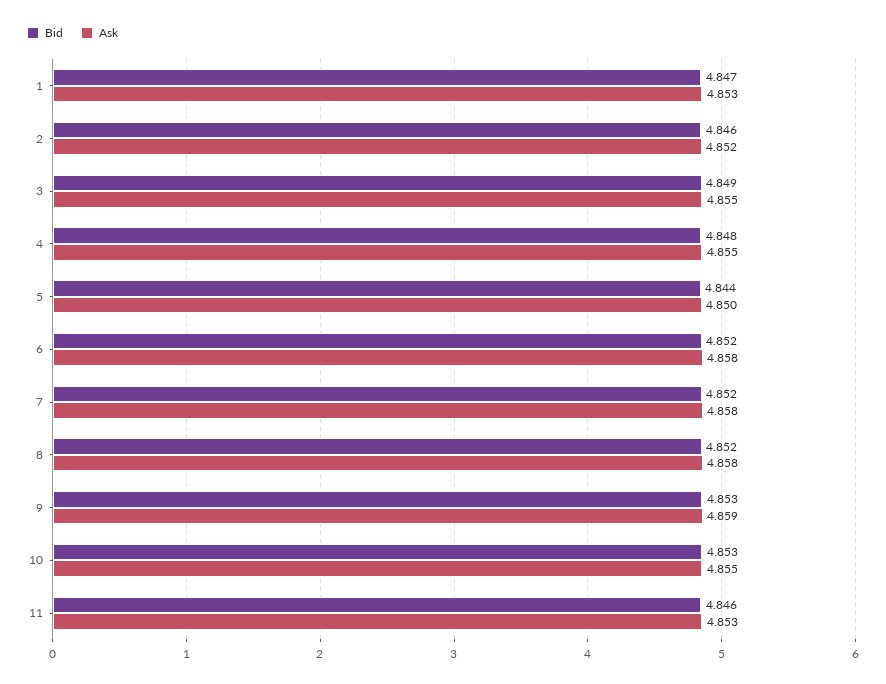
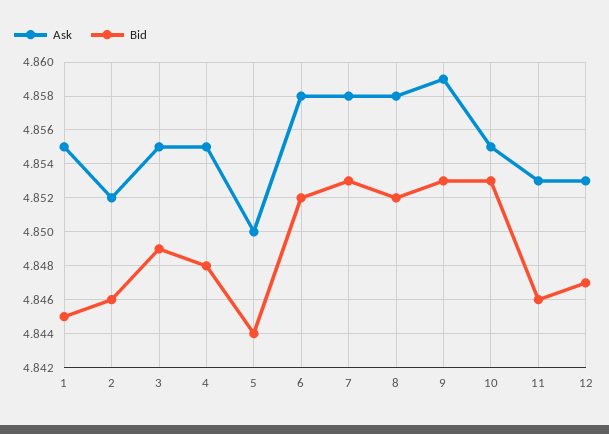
  {
    "Bid": {
-     "1": 4.847,
+     "1": 4.845,
      "2": 4.846,
      "3": 4.849,
      "4": 4.848,
      "5": 4.844,
      "6": 4.852,
-     "7": 4.852,
+     "7": 4.853,
      "8": 4.852,
      "9": 4.853,
      "10": 4.853,
-     "11": 4.846
+     "11": 4.846,
+     "12": 4.847
    },
    "Ask": {
-     "1": 4.853,
+     "1": 4.855,
      "2": 4.852,
      "3": 4.855,
      "4": 4.855,
      "5": 4.85,
      "6": 4.858,
      "7": 4.858,
      "8": 4.858,
      "9": 4.859,
      "10": 4.855,
-     "11": 4.853
+     "11": 4.853,
+     "12": 4.853
    }
  }

